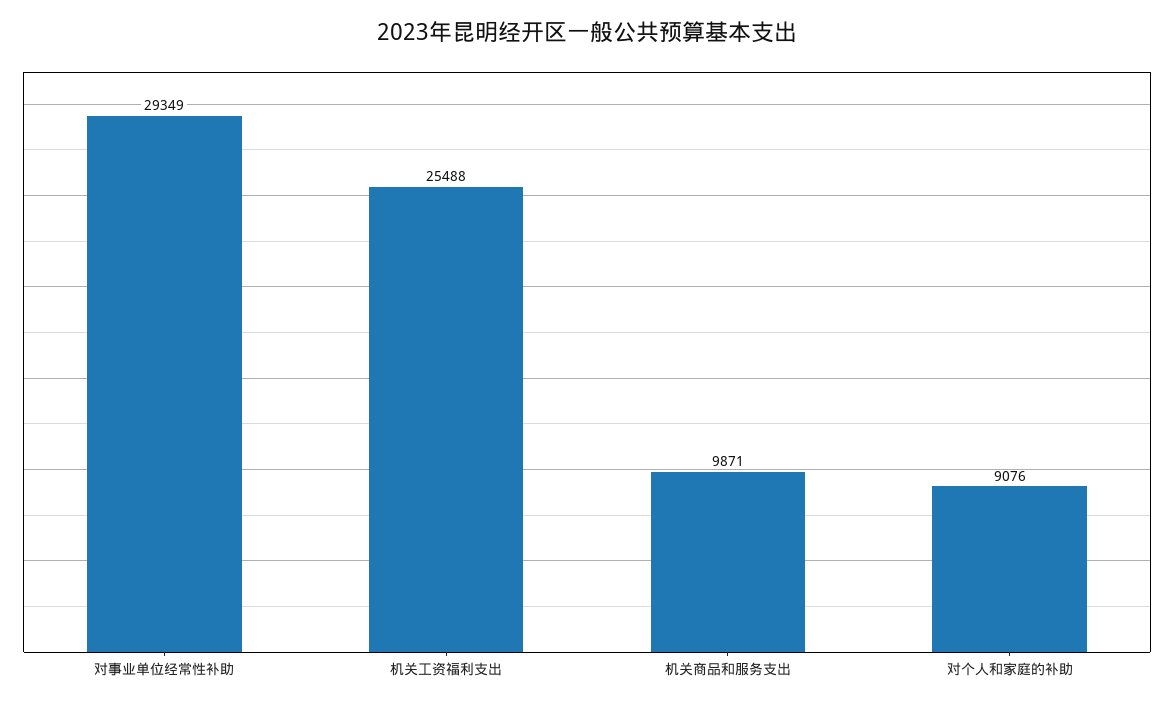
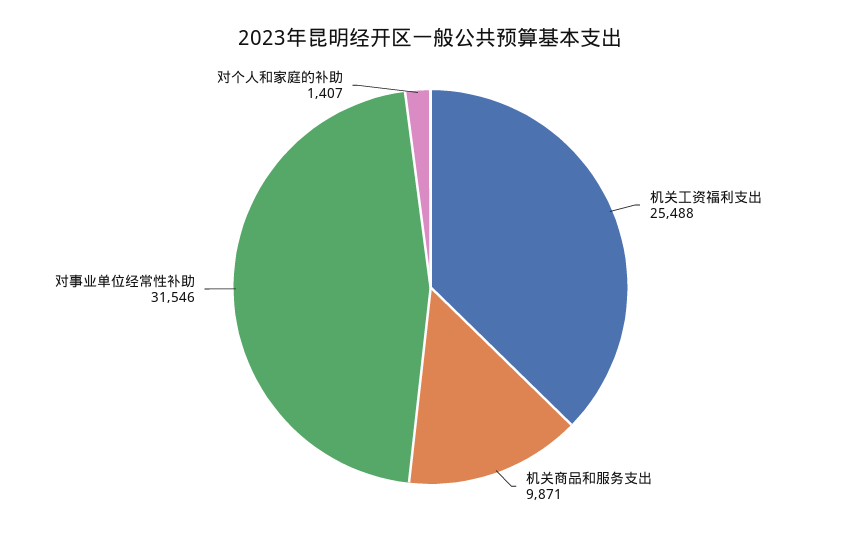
  {
-   "对事业单位经常性补助": 29349,
+   "对事业单位经常性补助": 31546,
    "机关工资福利支出": 25488,
    "机关商品和服务支出": 9871,
-   "对个人和家庭的补助": 9076
+   "对个人和家庭的补助": 1407
  }

